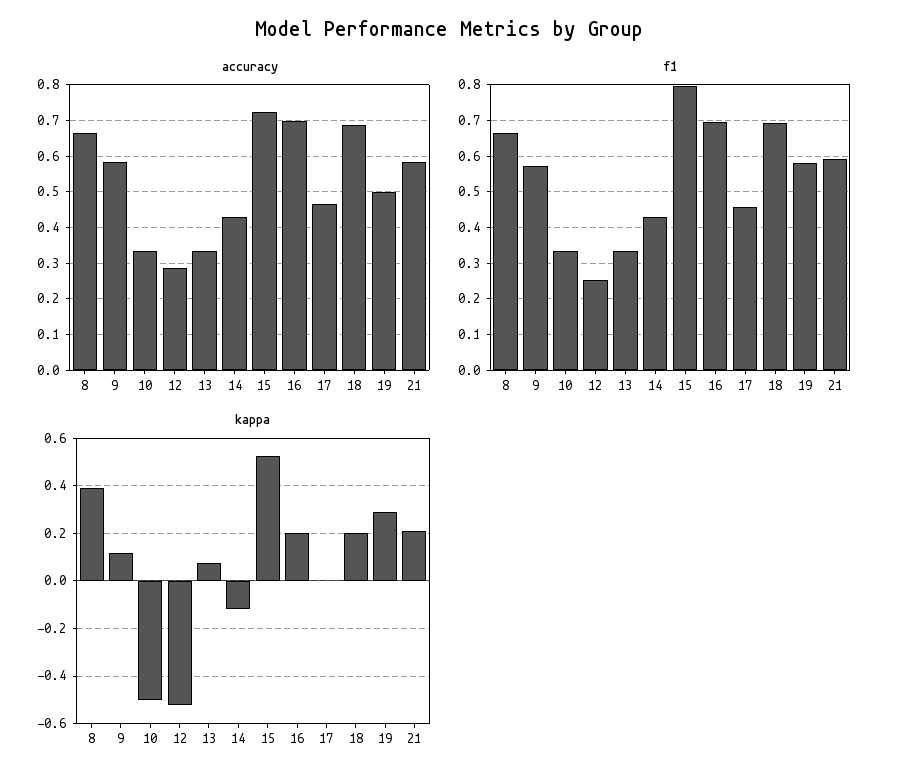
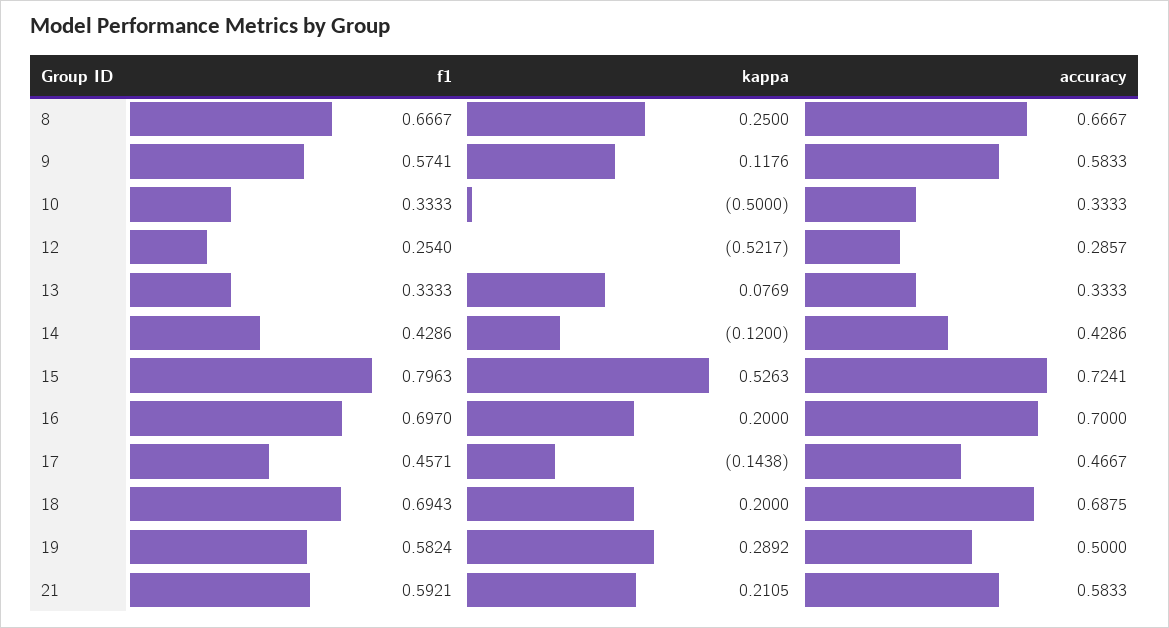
  {
    "accuracy": {
      "8": 0.6667,
      "9": 0.5833,
      "10": 0.3333,
      "12": 0.2857,
      "13": 0.3333,
      "14": 0.4286,
      "15": 0.7241,
      "16": 0.7,
      "17": 0.4667,
      "18": 0.6875,
      "19": 0.5,
      "21": 0.5833
    },
    "f1": {
      "8": 0.6667,
      "9": 0.5741,
      "10": 0.3333,
      "12": 0.254,
      "13": 0.3333,
      "14": 0.4286,
      "15": 0.7963,
      "16": 0.697,
      "17": 0.4571,
      "18": 0.6943,
      "19": 0.5824,
      "21": 0.5921
    },
    "kappa": {
-     "8": 0.4,
+     "8": 0.25,
      "9": 0.1176,
      "10": -0.5,
      "12": -0.5217,
      "13": 0.0769,
      "14": -0.12,
      "15": 0.5263,
      "16": 0.2,
-     "17": 0,
+     "17": -0.1438,
      "18": 0.2,
      "19": 0.2892,
      "21": 0.2105
    }
  }

